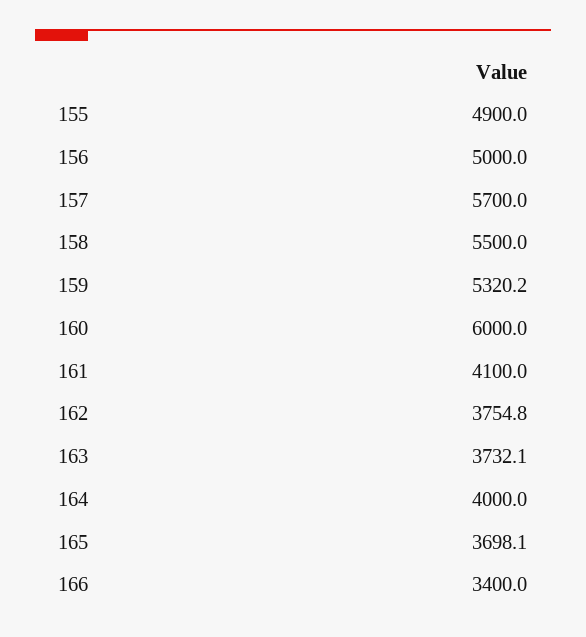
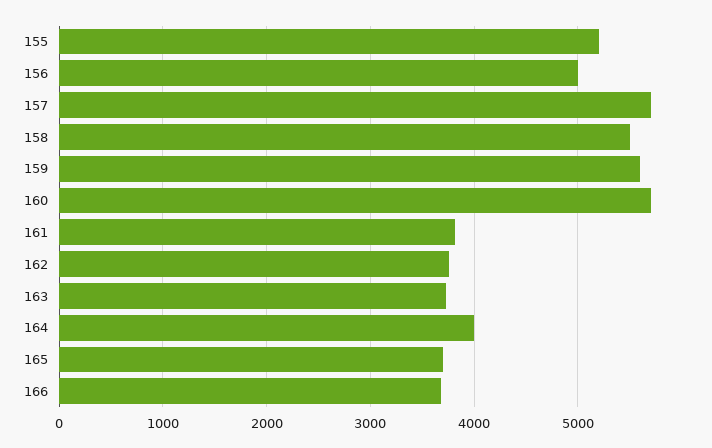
  {
-   "155": 4900,
+   "155": 5200,
    "156": 5000,
    "157": 5700,
    "158": 5500,
-   "159": 5320.2,
+   "159": 5600,
-   "160": 6000,
+   "160": 5700,
-   "161": 4100,
+   "161": 3800,
    "162": 3754.8,
    "163": 3732.1,
    "164": 4000,
    "165": 3698.1,
-   "166": 3400
+   "166": 3700
  }

